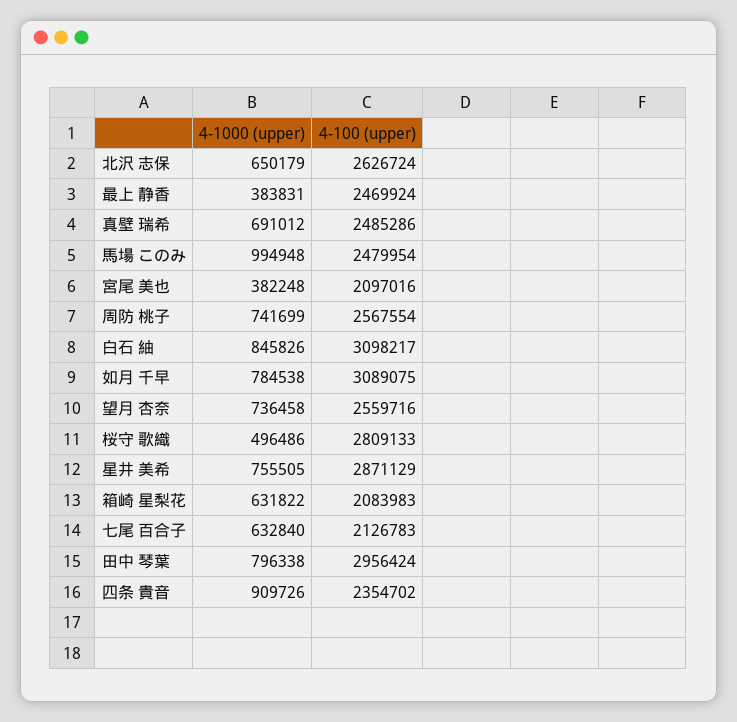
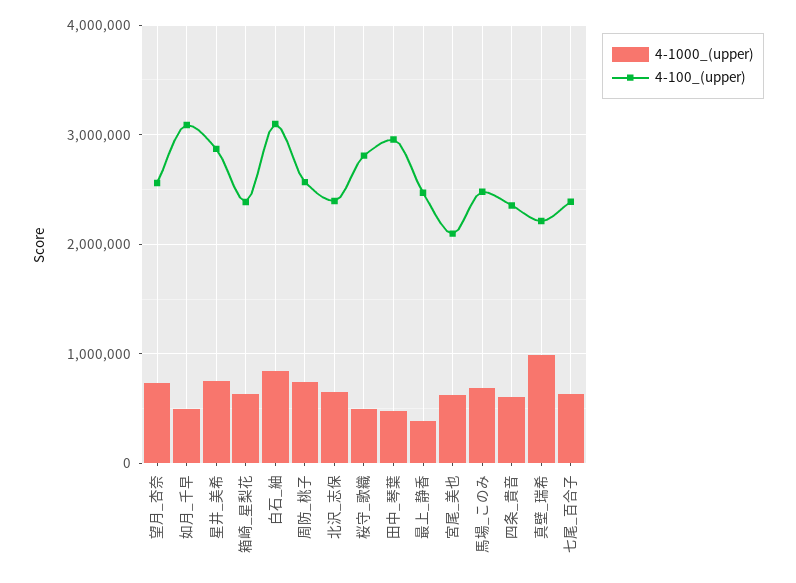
  {
    "4-1000 (upper)": {
      "北沢 志保": 650179,
      "最上 静香": 383831,
-     "真壁 瑞希": 691012,
+     "真壁 瑞希": 1000000,
-     "馬場 このみ": 994948,
+     "馬場 このみ": 700000,
-     "宮尾 美也": 382248,
+     "宮尾 美也": 600000,
      "周防 桃子": 741699,
      "白石 紬": 845826,
-     "如月 千早": 784538,
+     "如月 千早": 500000,
      "望月 杏奈": 736458,
      "桜守 歌織": 496486,
      "星井 美希": 755505,
      "箱崎 星梨花": 631822,
      "七尾 百合子": 632840,
-     "田中 琴葉": 796338,
+     "田中 琴葉": 500000,
-     "四条 貴音": 909726
+     "四条 貴音": 600000
    },
    "4-100 (upper)": {
-     "北沢 志保": 2626724,
+     "北沢 志保": 2400000,
      "最上 静香": 2469924,
-     "真壁 瑞希": 2485286,
+     "真壁 瑞希": 2200000,
      "馬場 このみ": 2479954,
      "宮尾 美也": 2097016,
      "周防 桃子": 2567554,
      "白石 紬": 3098217,
      "如月 千早": 3089075,
      "望月 杏奈": 2559716,
      "桜守 歌織": 2809133,
      "星井 美希": 2871129,
-     "箱崎 星梨花": 2083983,
+     "箱崎 星梨花": 2400000,
-     "七尾 百合子": 2126783,
+     "七尾 百合子": 2400000,
      "田中 琴葉": 2956424,
      "四条 貴音": 2354702
    }
  }

